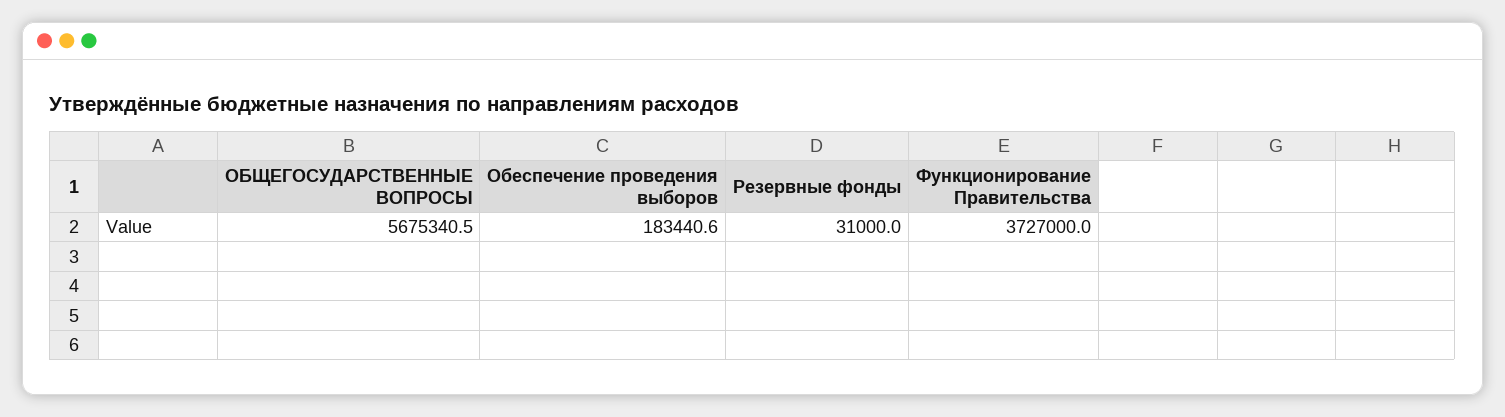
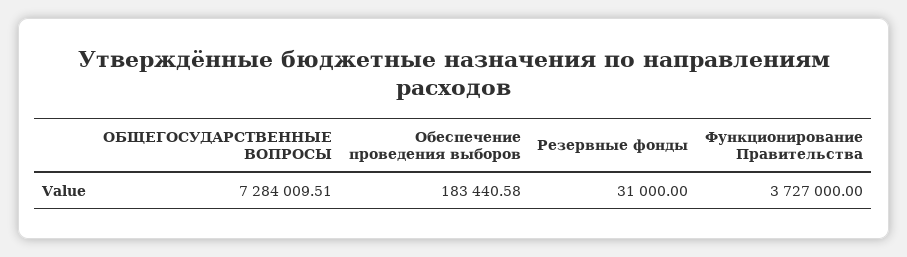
  {
-   "ОБЩЕГОСУДАРСТВЕННЫЕ ВОПРОСЫ": 5675340.5,
+   "ОБЩЕГОСУДАРСТВЕННЫЕ ВОПРОСЫ": 7284009.51,
    "Обеспечение проведения выборов": 183440.58,
    "Резервные фонды": 31000,
    "Функционирование Правительства": 3727000
  }

